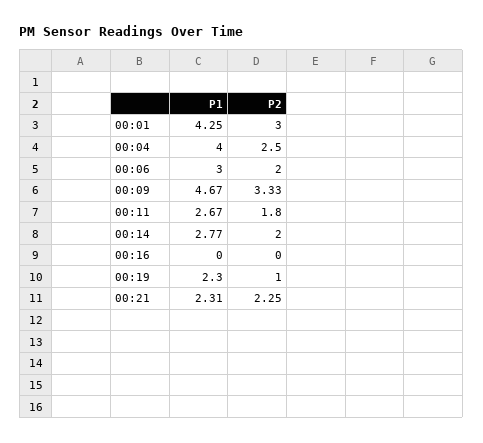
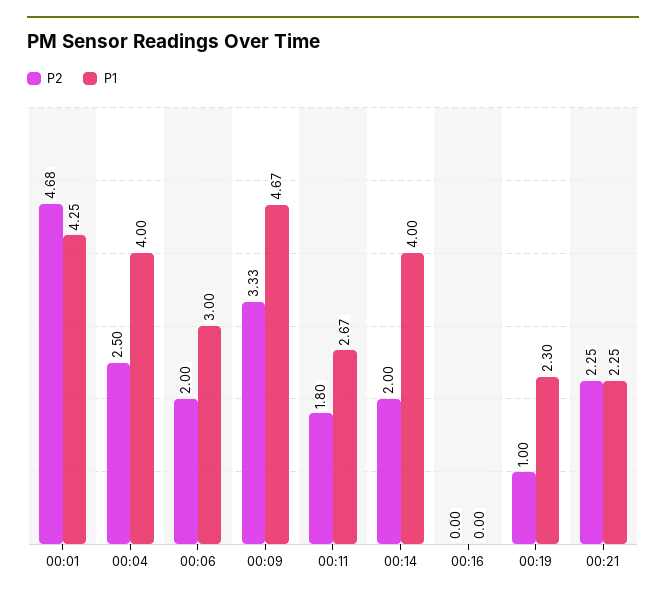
  {
    "P1": {
      "00:01": 4.25,
      "00:04": 4,
      "00:06": 3,
      "00:09": 4.67,
      "00:11": 2.67,
-     "00:14": 2.77,
+     "00:14": 4,
      "00:16": 0,
      "00:19": 2.3,
-     "00:21": 2.31
+     "00:21": 2.25
    },
    "P2": {
-     "00:01": 3,
+     "00:01": 4.68,
      "00:04": 2.5,
      "00:06": 2,
      "00:09": 3.33,
      "00:11": 1.8,
      "00:14": 2,
      "00:16": 0,
      "00:19": 1,
      "00:21": 2.25
    }
  }

